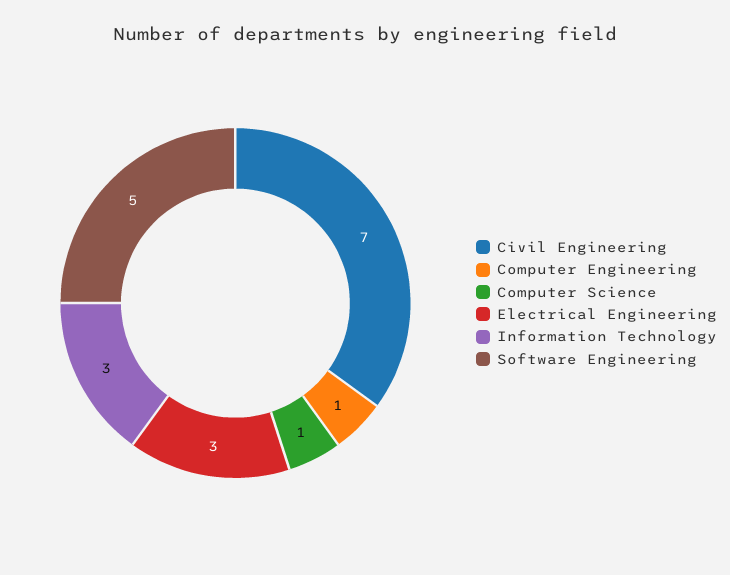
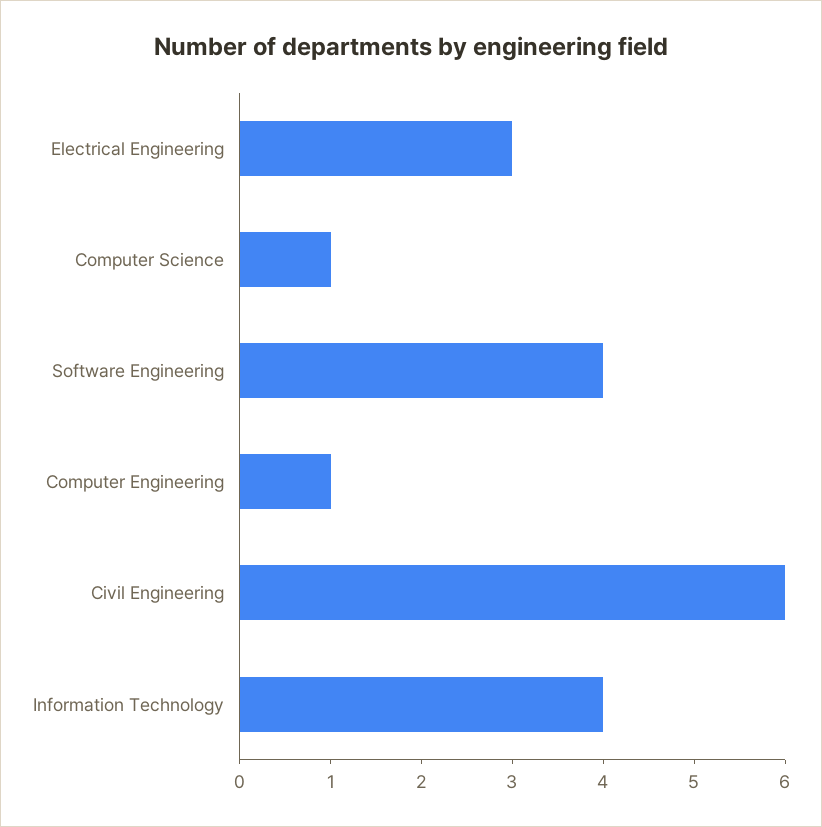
  {
-   "Civil Engineering": 7,
+   "Civil Engineering": 6,
    "Computer Engineering": 1,
    "Computer Science": 1,
    "Electrical Engineering": 3,
-   "Information Technology": 3,
+   "Information Technology": 4,
-   "Software Engineering": 5
+   "Software Engineering": 4
  }

